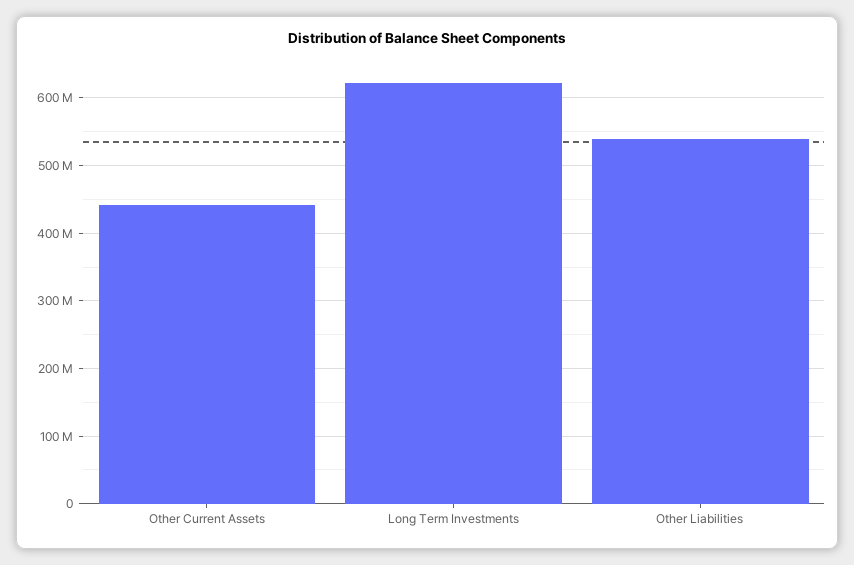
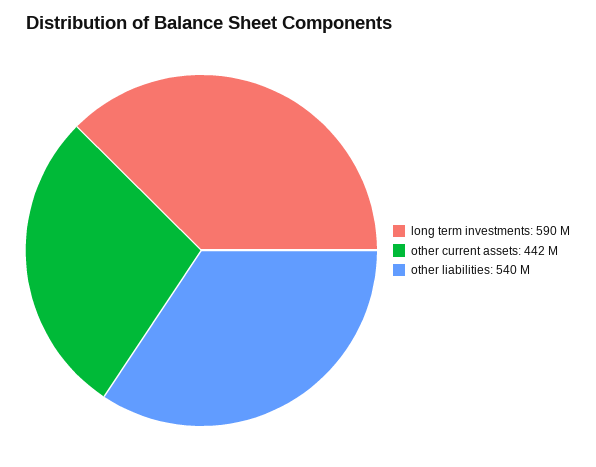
  {
    "Other Current Assets": 442000000,
-   "Long Term Investments": 620000000,
+   "Long Term Investments": 590000000,
    "Other Liabilities": 540000000
  }

